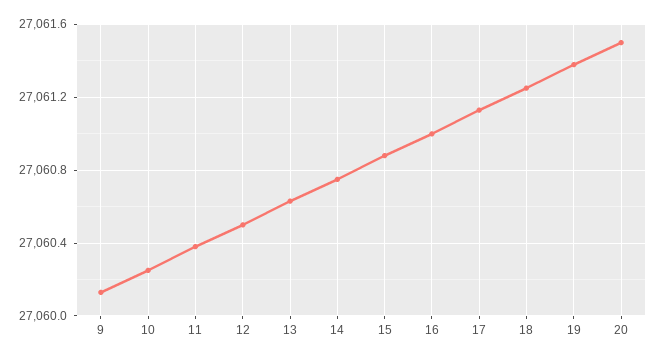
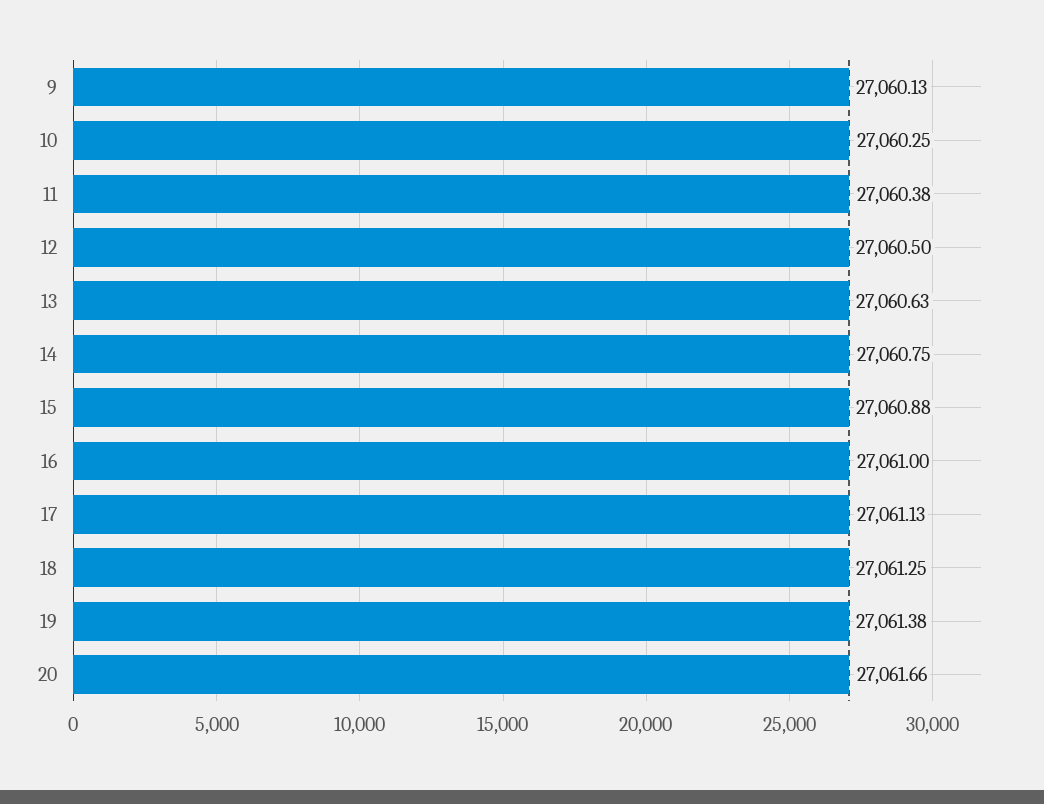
  {
    "9": 27060.13,
    "10": 27060.25,
    "11": 27060.38,
    "12": 27060.5,
    "13": 27060.63,
    "14": 27060.75,
    "15": 27060.88,
    "16": 27061,
    "17": 27061.13,
    "18": 27061.25,
    "19": 27061.38,
-   "20": 27061.5
+   "20": 27061.66
  }

